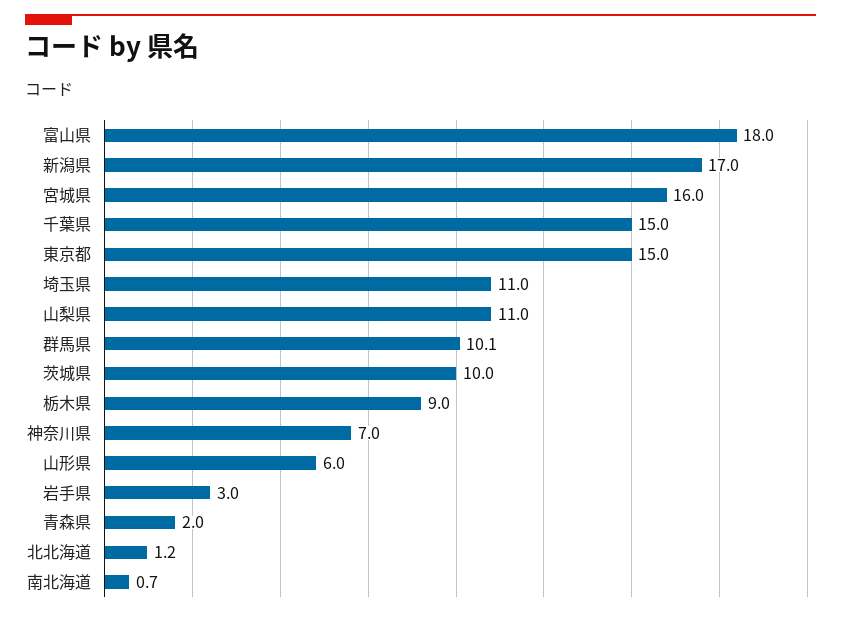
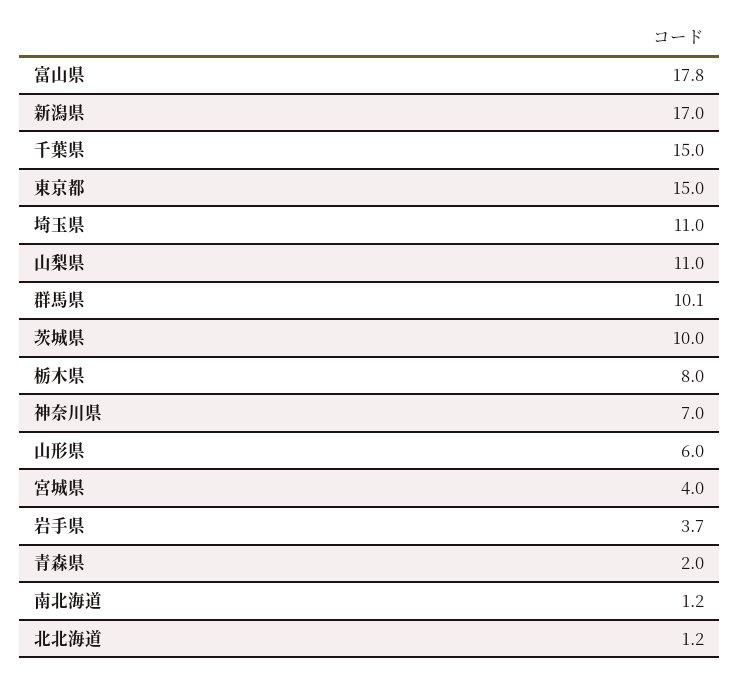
  {
-   "富山県": 18,
+   "富山県": 17.8,
    "新潟県": 17,
-   "宮城県": 16,
+   "宮城県": 4,
    "千葉県": 15,
    "東京都": 15,
    "埼玉県": 11,
    "山梨県": 11,
    "群馬県": 10.1,
    "茨城県": 10,
-   "栃木県": 9,
+   "栃木県": 8,
    "神奈川県": 7,
    "山形県": 6,
-   "岩手県": 3,
+   "岩手県": 3.7,
    "青森県": 2,
    "北北海道": 1.2,
-   "南北海道": 0.7
+   "南北海道": 1.2
  }

